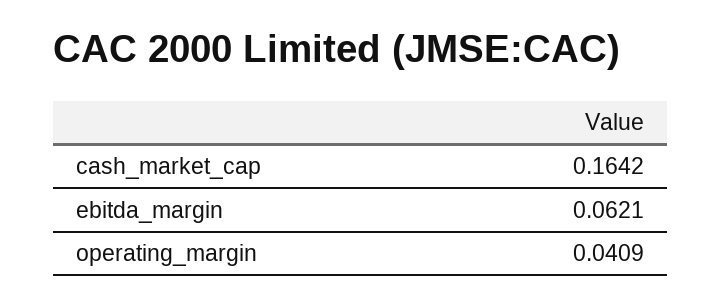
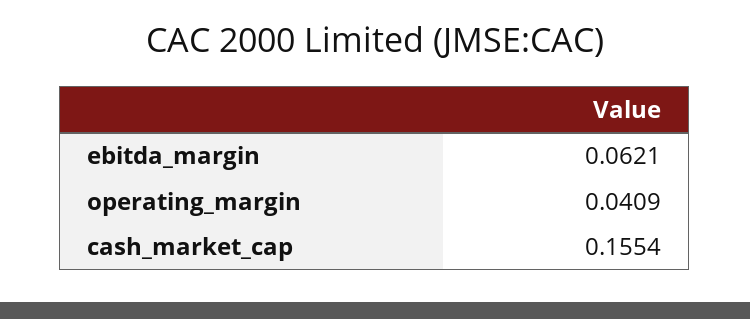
  {
-   "cash_market_cap": 0.1642,
+   "cash_market_cap": 0.1554,
    "ebitda_margin": 0.0621,
    "operating_margin": 0.0409
  }

